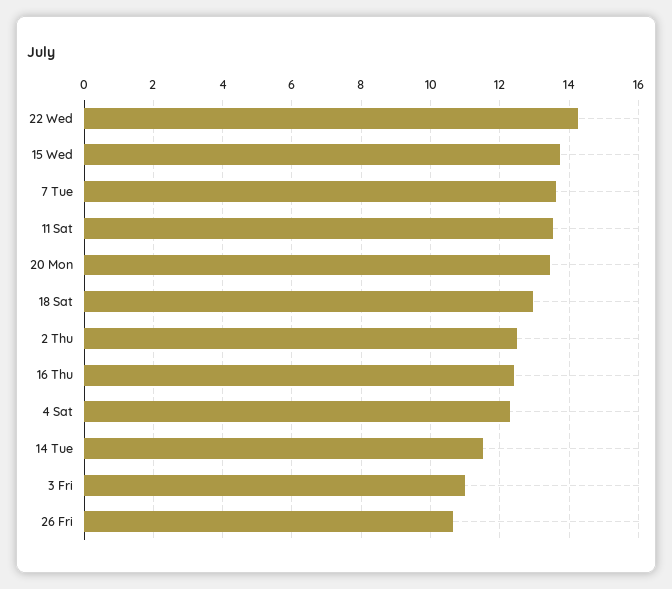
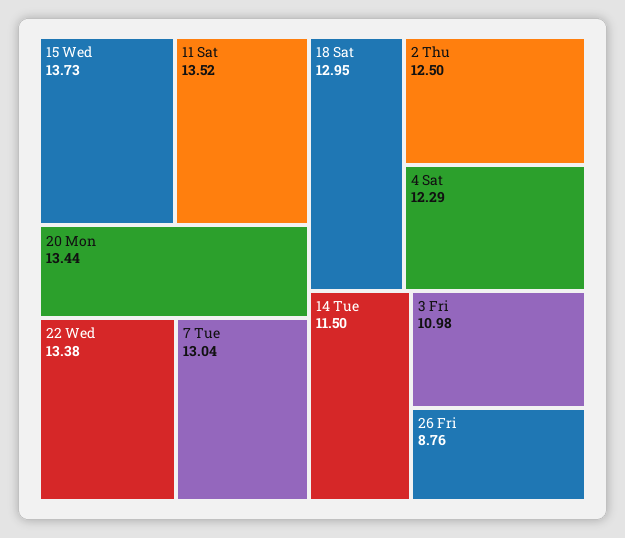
  {
-   "22 Wed": 14.2,
+   "22 Wed": 13.38,
    "15 Wed": 13.73,
-   "7 Tue": 13.6,
+   "7 Tue": 13.04,
    "11 Sat": 13.52,
    "20 Mon": 13.44,
    "18 Sat": 12.95,
    "2 Thu": 12.5,
-   "16 Thu": 12.4,
    "4 Sat": 12.29,
    "14 Tue": 11.5,
    "3 Fri": 10.98,
-   "26 Fri": 10.6
+   "26 Fri": 8.76
  }

